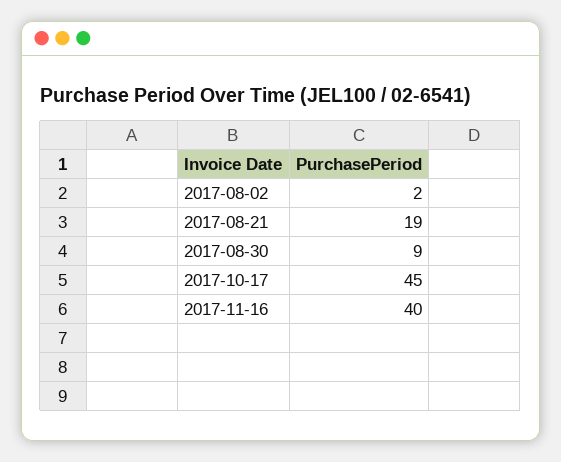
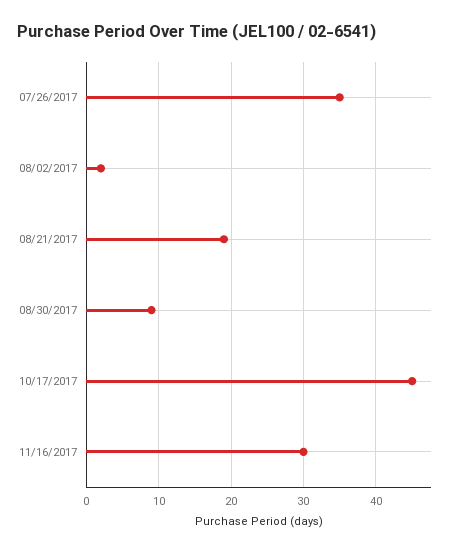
  {
    "2017-08-02": 2,
    "2017-08-21": 19,
    "2017-08-30": 9,
    "2017-10-17": 45,
-   "2017-11-16": 40
+   "2017-11-16": 30,
+   "07/26/2017": 35
  }

